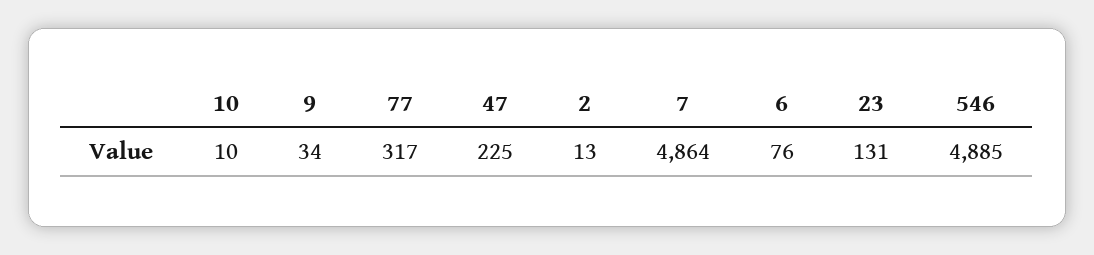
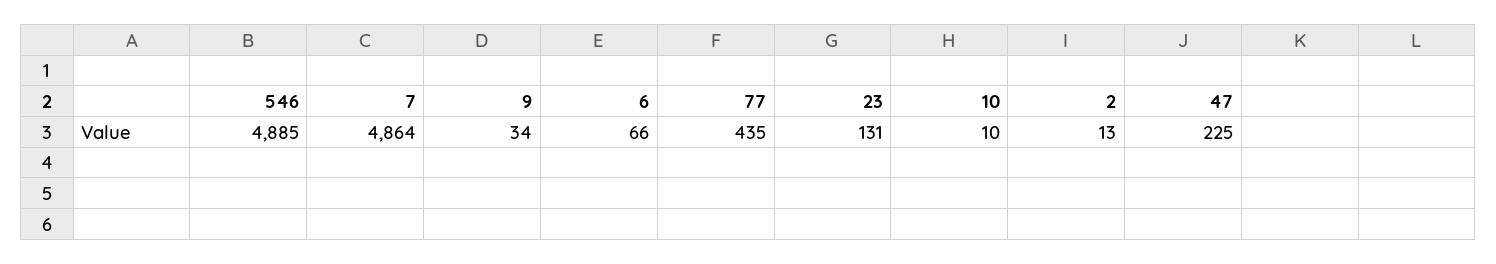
  {
    "10": 10,
    "9": 34,
-   "77": 317,
+   "77": 435,
    "47": 225,
    "2": 13,
    "7": 4864,
-   "6": 76,
+   "6": 66,
    "23": 131,
    "546": 4885
  }

